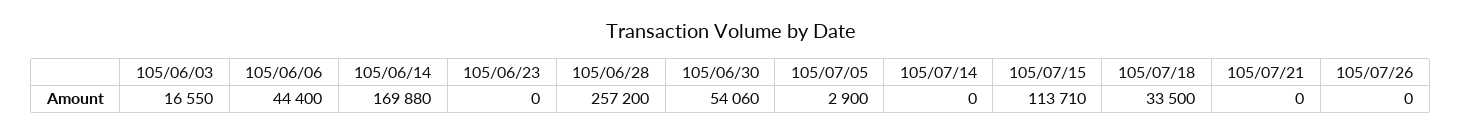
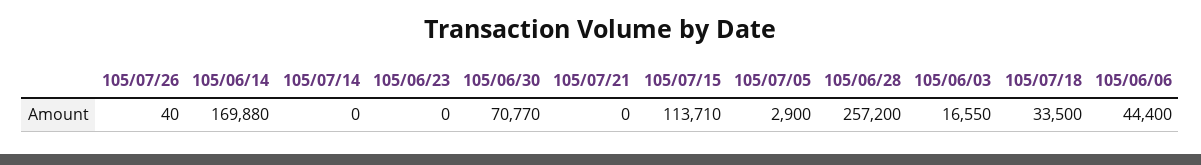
  {
    "105/06/03": 16550,
    "105/06/06": 44400,
    "105/06/14": 169880,
    "105/06/23": 0,
    "105/06/28": 257200,
-   "105/06/30": 54060,
+   "105/06/30": 70770,
    "105/07/05": 2900,
    "105/07/14": 0,
    "105/07/15": 113710,
    "105/07/18": 33500,
    "105/07/21": 0,
-   "105/07/26": 0
+   "105/07/26": 40
  }

